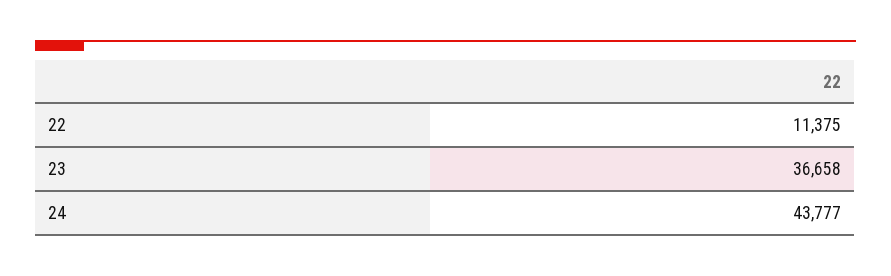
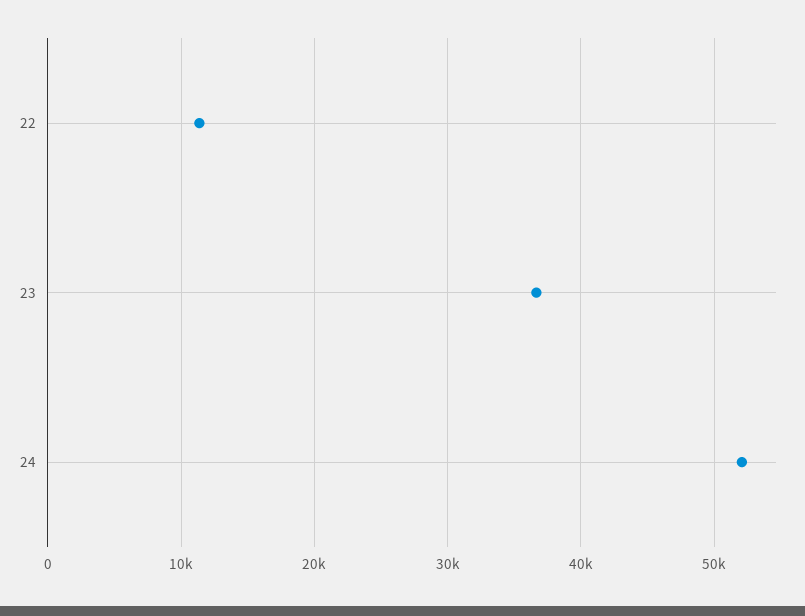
  {
    "22": 11375,
    "23": 36658,
-   "24": 43777
+   "24": 52000
  }

